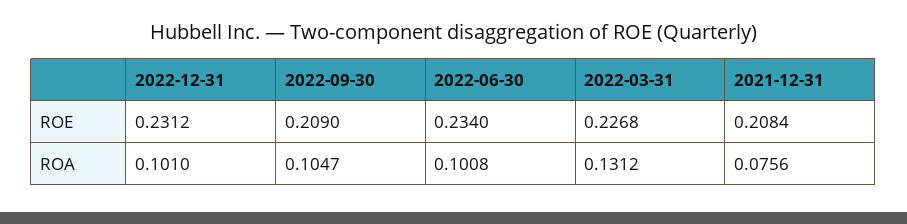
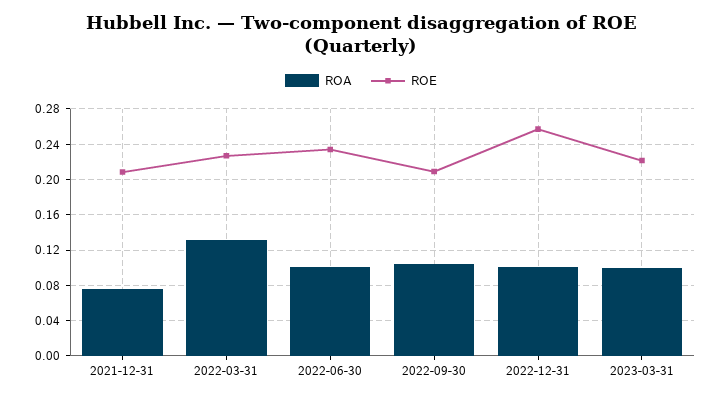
  {
    "ROE": {
-     "2022-12-31": 0.2312,
+     "2022-12-31": 0.26,
      "2022-09-30": 0.209,
      "2022-06-30": 0.234,
      "2022-03-31": 0.2268,
-     "2021-12-31": 0.2084
+     "2021-12-31": 0.2084,
+     "2023-03-31": 0.22
    },
    "ROA": {
      "2022-12-31": 0.101,
      "2022-09-30": 0.1047,
      "2022-06-30": 0.1008,
      "2022-03-31": 0.1312,
-     "2021-12-31": 0.0756
+     "2021-12-31": 0.0756,
+     "2023-03-31": 0.1
    }
  }

